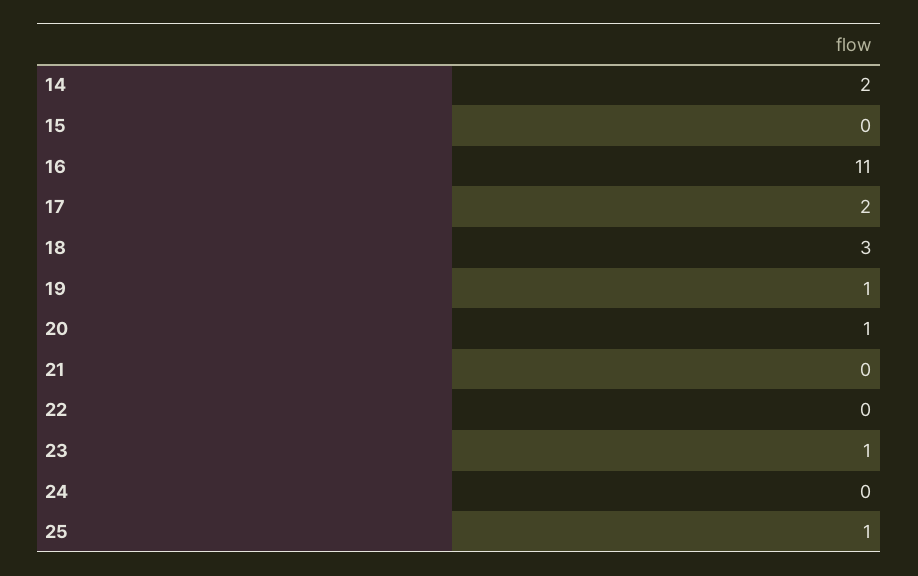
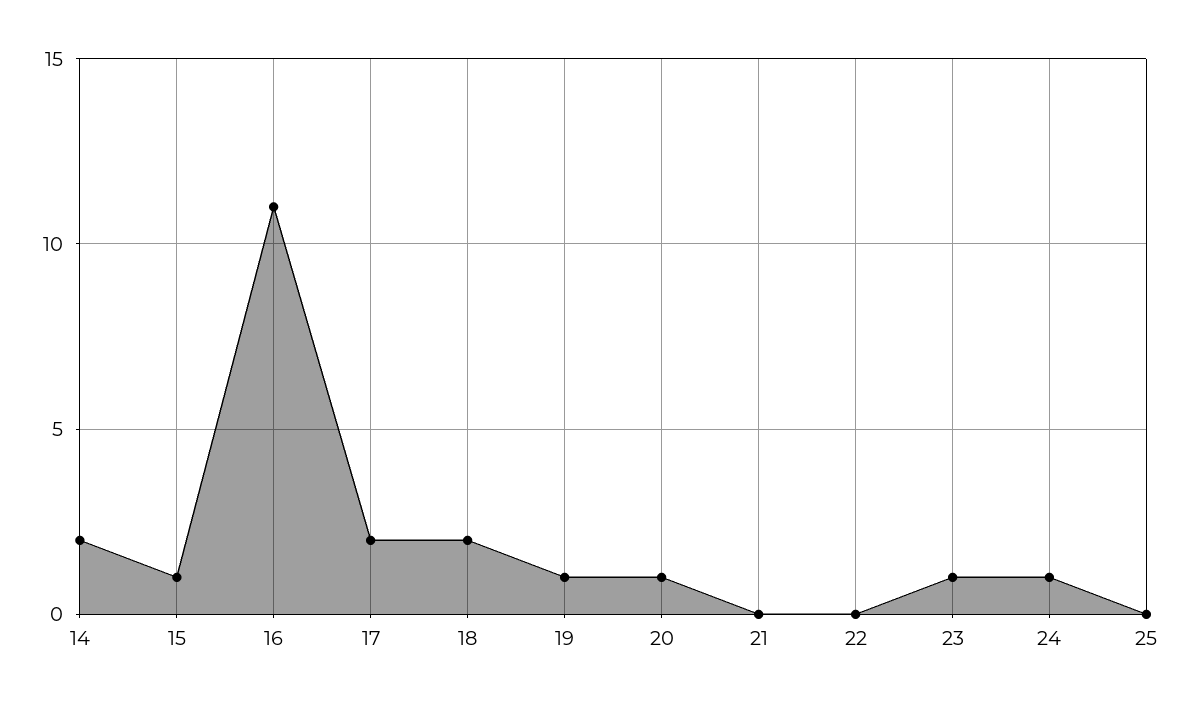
  {
    "14": 2,
-   "15": 0,
+   "15": 1,
    "16": 11,
    "17": 2,
-   "18": 3,
+   "18": 2,
    "19": 1,
    "20": 1,
    "21": 0,
    "22": 0,
    "23": 1,
-   "24": 0,
+   "24": 1,
-   "25": 1
+   "25": 0
  }

